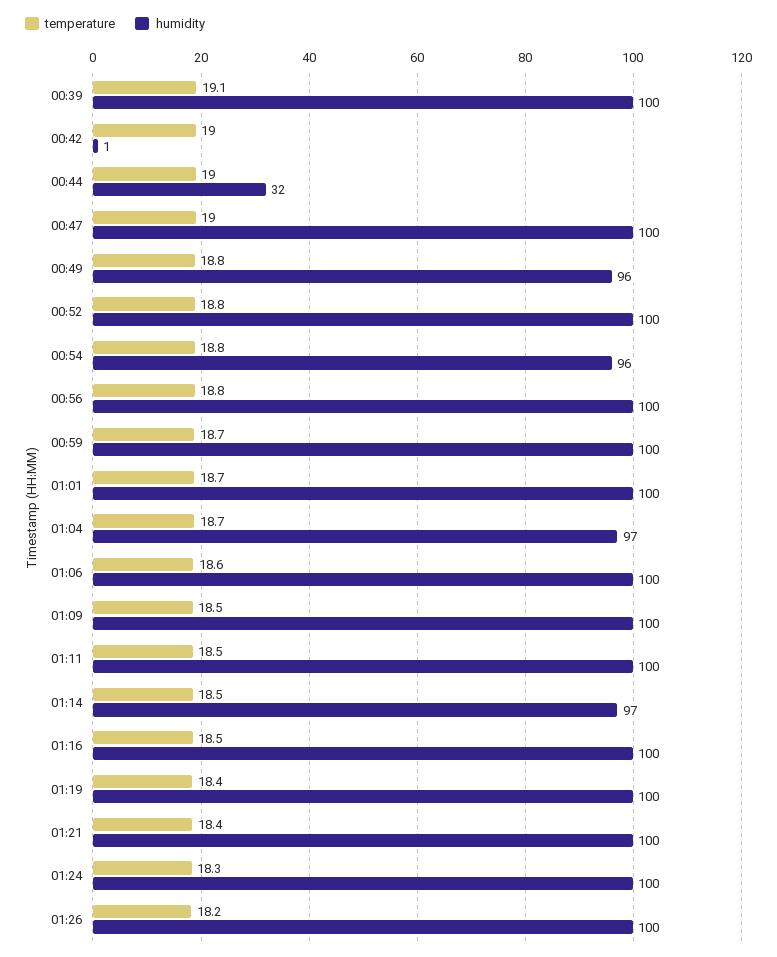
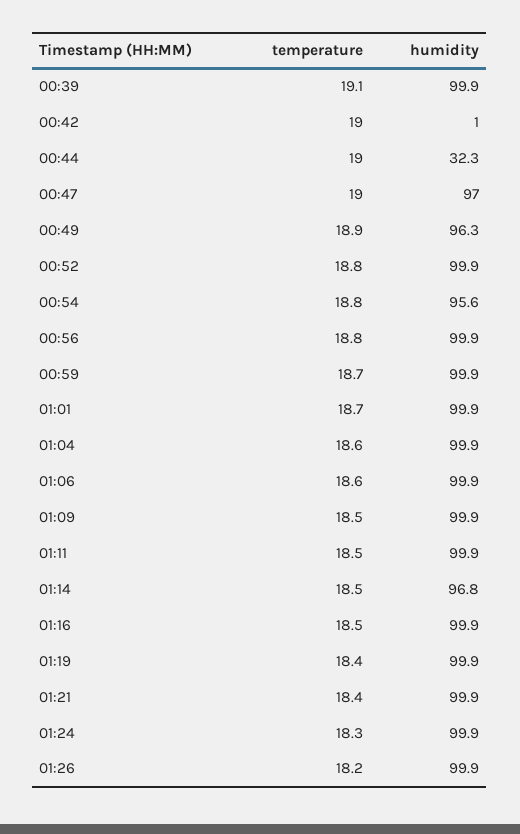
  {
    "temperature": {
      "00:39": 19.1,
      "00:42": 19,
      "00:44": 19,
      "00:47": 19,
-     "00:49": 18.8,
+     "00:49": 18.9,
      "00:52": 18.8,
      "00:54": 18.8,
      "00:56": 18.8,
      "00:59": 18.7,
      "01:01": 18.7,
-     "01:04": 18.7,
+     "01:04": 18.6,
      "01:06": 18.6,
      "01:09": 18.5,
      "01:11": 18.5,
      "01:14": 18.5,
      "01:16": 18.5,
      "01:19": 18.4,
      "01:21": 18.4,
      "01:24": 18.3,
      "01:26": 18.2
    },
    "humidity": {
      "00:39": 99.9,
      "00:42": 1,
      "00:44": 32.3,
-     "00:47": 100,
+     "00:47": 97,
      "00:49": 96.3,
      "00:52": 99.9,
      "00:54": 95.6,
      "00:56": 99.9,
      "00:59": 99.9,
      "01:01": 99.9,
-     "01:04": 97,
+     "01:04": 99.9,
      "01:06": 99.9,
      "01:09": 99.9,
      "01:11": 99.9,
      "01:14": 96.8,
      "01:16": 99.9,
      "01:19": 99.9,
      "01:21": 99.9,
      "01:24": 99.9,
      "01:26": 99.9
    }
  }

